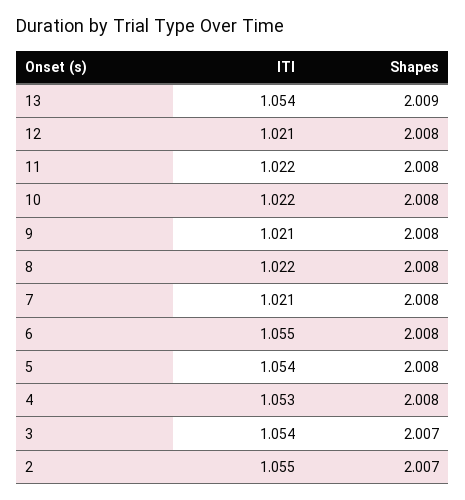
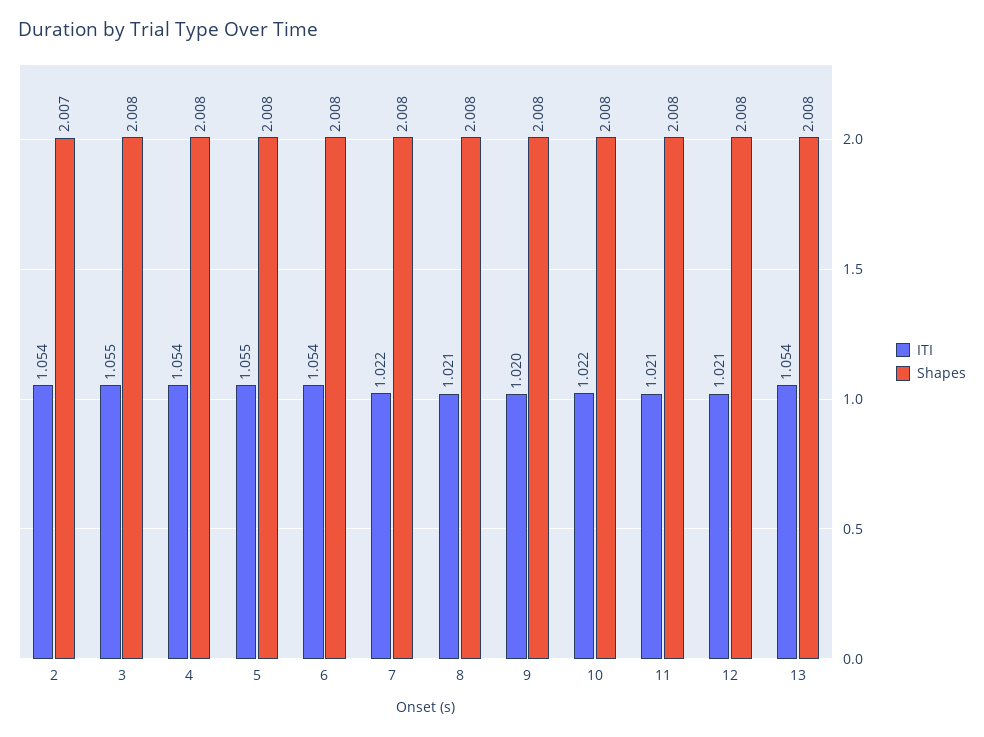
  {
    "ITI": {
      "13": 1.054,
      "12": 1.021,
-     "11": 1.022,
+     "11": 1.021,
      "10": 1.022,
-     "9": 1.021,
+     "9": 1.02,
-     "8": 1.022,
+     "8": 1.021,
-     "7": 1.021,
+     "7": 1.022,
-     "6": 1.055,
+     "6": 1.054,
-     "5": 1.054,
+     "5": 1.055,
-     "4": 1.053,
+     "4": 1.054,
-     "3": 1.054,
+     "3": 1.055,
-     "2": 1.055
+     "2": 1.054
    },
    "Shapes": {
-     "13": 2.009,
+     "13": 2.008,
      "12": 2.008,
      "11": 2.008,
      "10": 2.008,
      "9": 2.008,
      "8": 2.008,
      "7": 2.008,
      "6": 2.008,
      "5": 2.008,
      "4": 2.008,
-     "3": 2.007,
+     "3": 2.008,
      "2": 2.007
    }
  }

